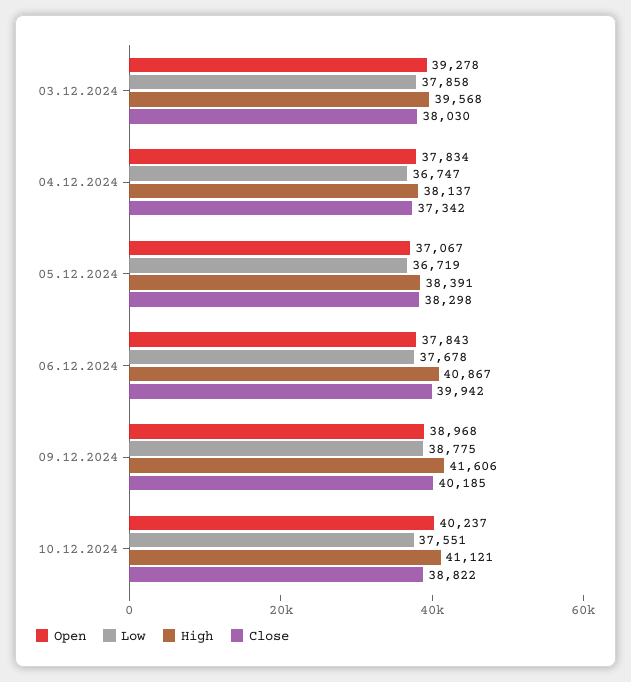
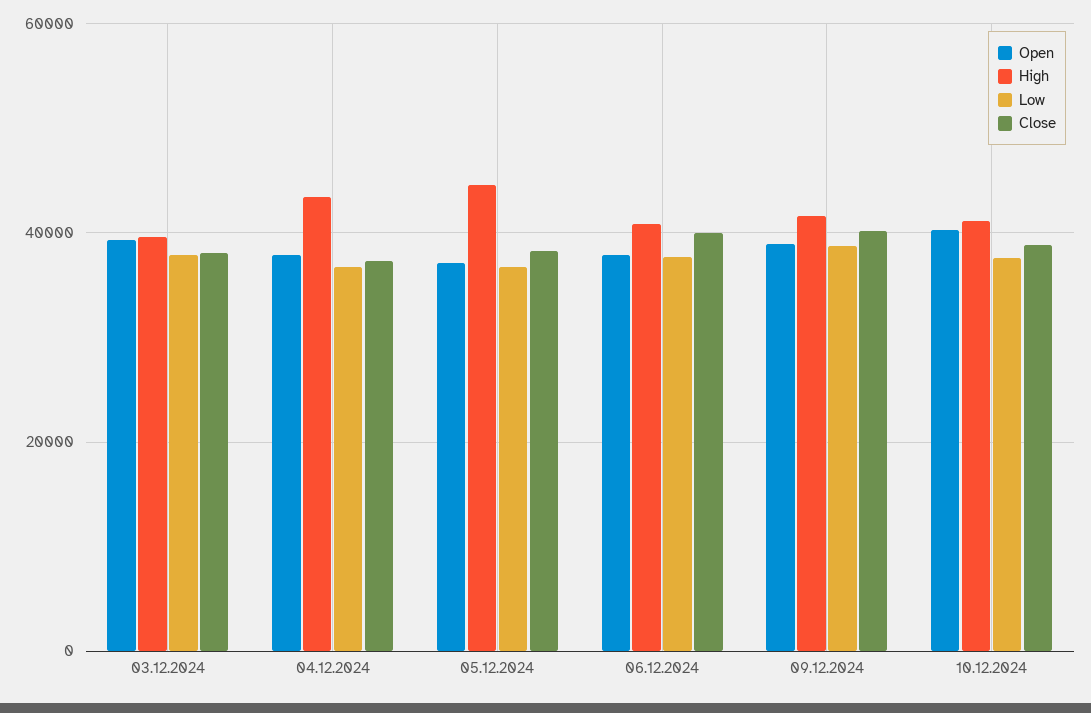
  {
    "Open": {
      "03.12.2024": 39278,
      "04.12.2024": 37834,
      "05.12.2024": 37067,
      "06.12.2024": 37843,
      "09.12.2024": 38968,
      "10.12.2024": 40237
    },
    "Low": {
      "03.12.2024": 37858,
      "04.12.2024": 36747,
      "05.12.2024": 36719,
      "06.12.2024": 37678,
      "09.12.2024": 38775,
      "10.12.2024": 37551
    },
    "High": {
      "03.12.2024": 39568,
-     "04.12.2024": 38137,
+     "04.12.2024": 44000,
-     "05.12.2024": 38391,
+     "05.12.2024": 44000,
      "06.12.2024": 40867,
      "09.12.2024": 41606,
      "10.12.2024": 41121
    },
    "Close": {
      "03.12.2024": 38030,
      "04.12.2024": 37342,
      "05.12.2024": 38298,
      "06.12.2024": 39942,
      "09.12.2024": 40185,
      "10.12.2024": 38822
    }
  }

